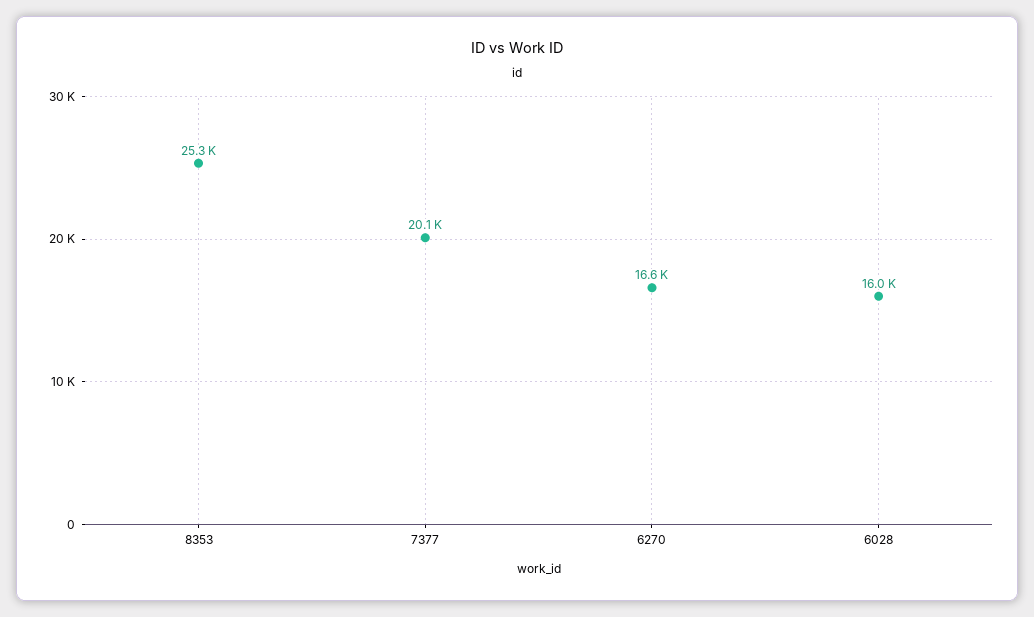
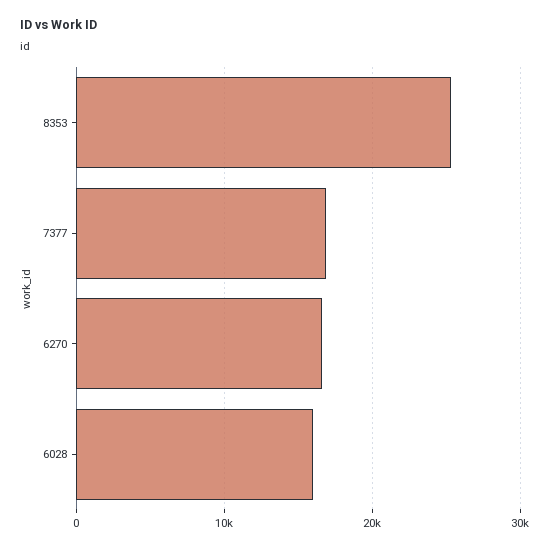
  {
    "8353": 25300,
-   "7377": 20100,
+   "7377": 17000,
    "6270": 16600,
    "6028": 16000
  }

